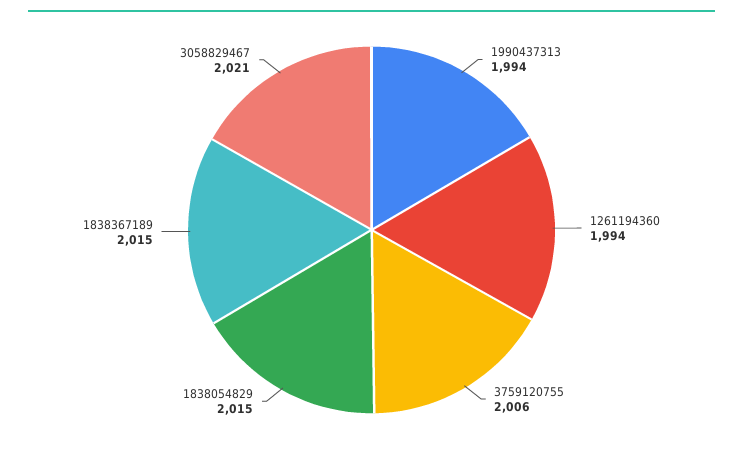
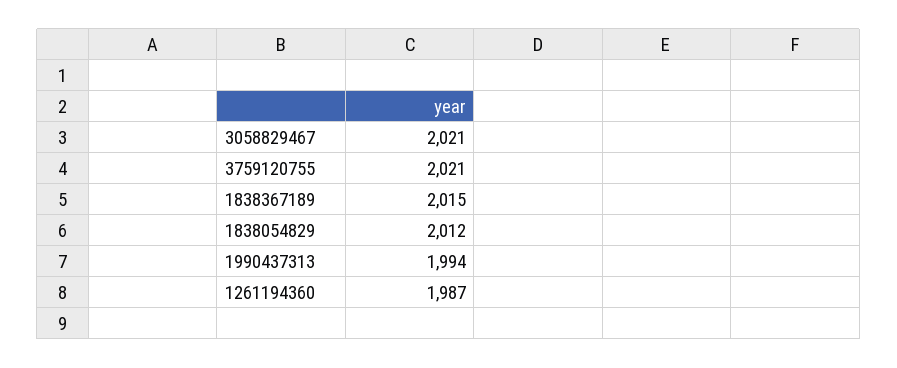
  {
    "1990437313": 1994,
-   "1261194360": 1994,
+   "1261194360": 1987,
-   "3759120755": 2006,
+   "3759120755": 2021,
-   "1838054829": 2015,
+   "1838054829": 2012,
    "1838367189": 2015,
    "3058829467": 2021
  }

